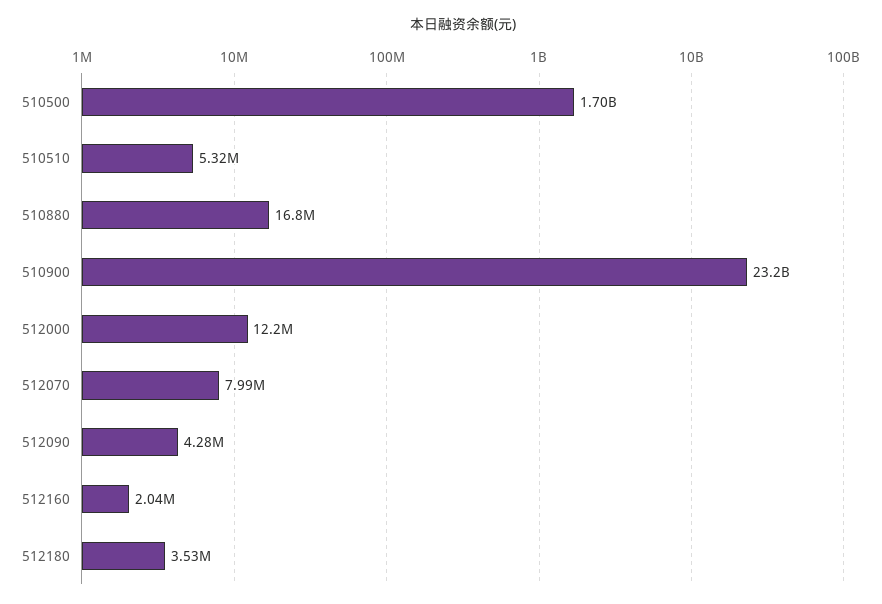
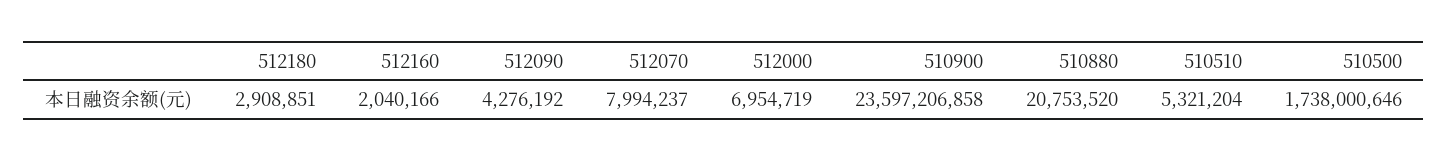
  {
-   "510500": 1700000000,
+   "510500": 1738000646,
    "510510": 5321204,
-   "510880": 16800000,
+   "510880": 20753520,
-   "510900": 23200000000,
+   "510900": 23597206858,
-   "512000": 12200000,
+   "512000": 6954719,
    "512070": 7994237,
    "512090": 4276192,
    "512160": 2040166,
-   "512180": 3530000
+   "512180": 2908851
  }

